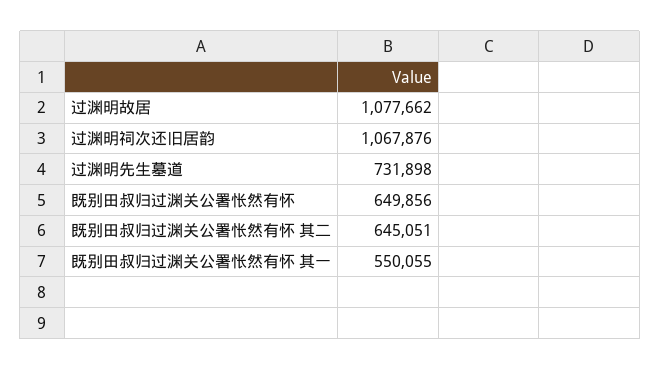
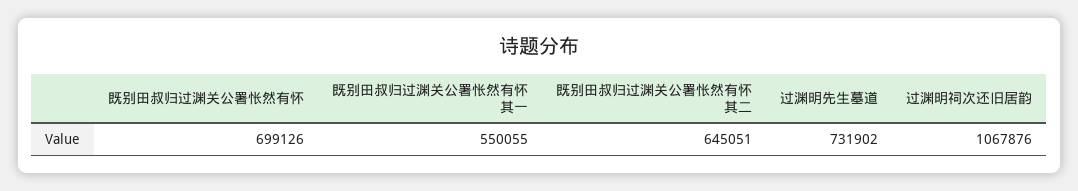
  {
-   "过渊明故居": 1077662,
    "过渊明祠次还旧居韵": 1067876,
-   "过渊明先生墓道": 731898,
+   "过渊明先生墓道": 731902,
-   "既别田叔归过渊关公署怅然有怀": 649856,
+   "既别田叔归过渊关公署怅然有怀": 699126,
    "既别田叔归过渊关公署怅然有怀 其二": 645051,
    "既别田叔归过渊关公署怅然有怀 其一": 550055
  }

